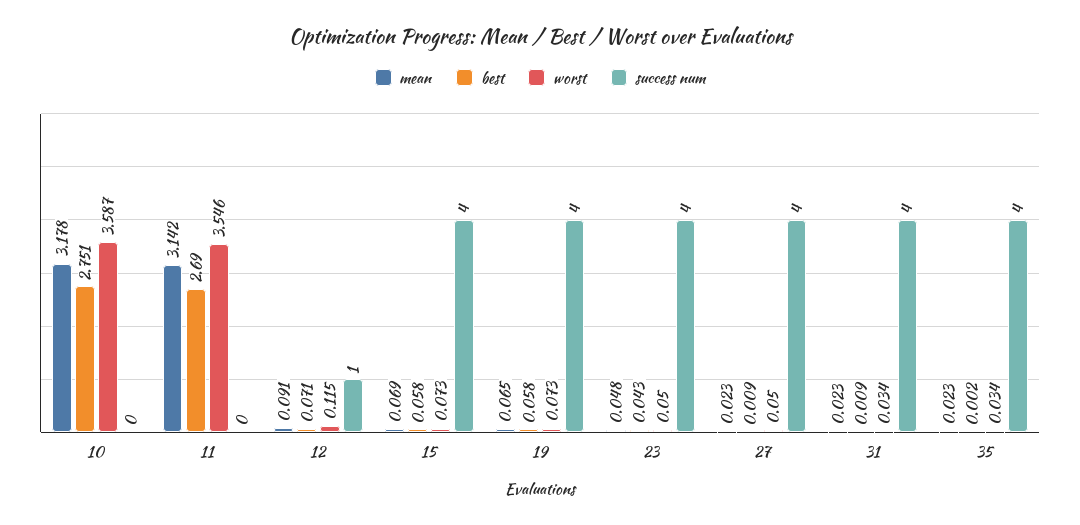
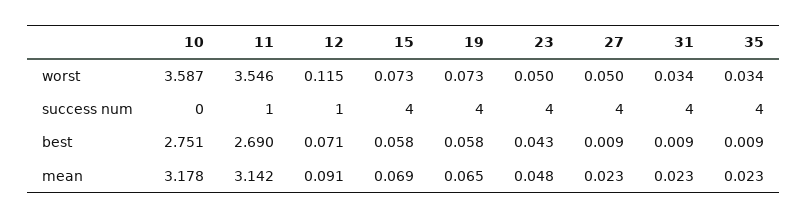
  {
    "mean": {
      "10": 3.178,
      "11": 3.142,
      "12": 0.091,
      "15": 0.069,
      "19": 0.065,
      "23": 0.048,
      "27": 0.023,
      "31": 0.023,
      "35": 0.023
    },
    "best": {
      "10": 2.751,
      "11": 2.69,
      "12": 0.071,
      "15": 0.058,
      "19": 0.058,
      "23": 0.043,
      "27": 0.009,
      "31": 0.009,
-     "35": 0.002
+     "35": 0.009
    },
    "worst": {
      "10": 3.587,
      "11": 3.546,
      "12": 0.115,
      "15": 0.073,
      "19": 0.073,
      "23": 0.05,
      "27": 0.05,
      "31": 0.034,
      "35": 0.034
    },
    "success num": {
      "10": 0,
-     "11": 0,
+     "11": 1,
      "12": 1,
      "15": 4,
      "19": 4,
      "23": 4,
      "27": 4,
      "31": 4,
      "35": 4
    }
  }

